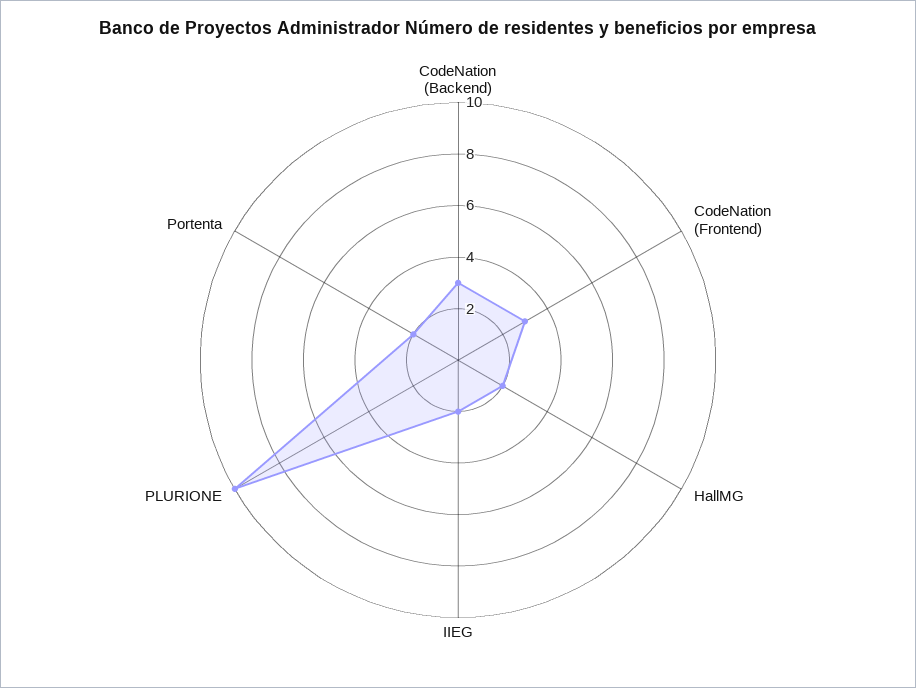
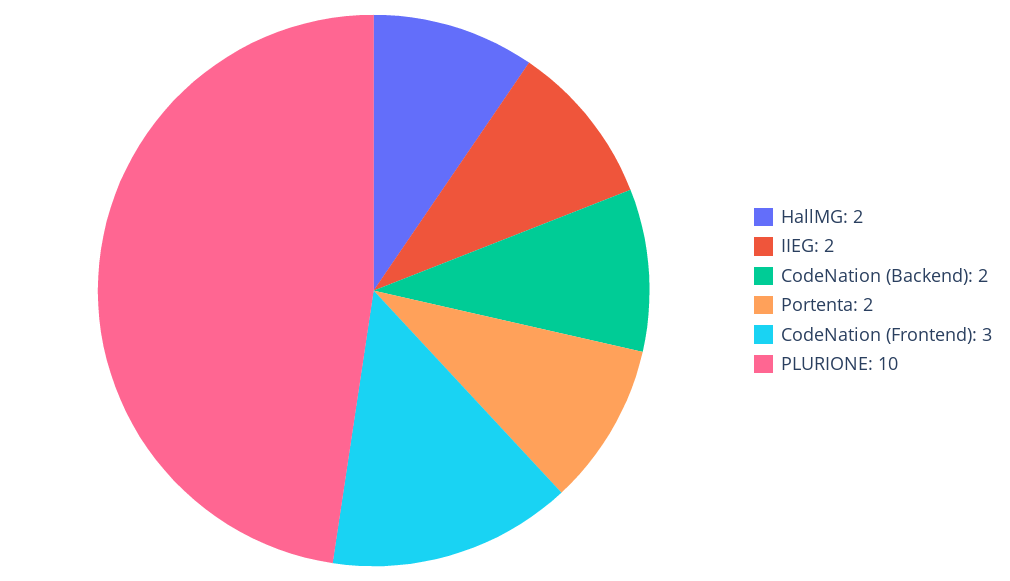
  {
-   "CodeNation (Backend)": 3,
+   "CodeNation (Backend)": 2,
    "CodeNation (Frontend)": 3,
    "HallMG": 2,
    "IIEG": 2,
    "PLURIONE": 10,
    "Portenta": 2
  }

